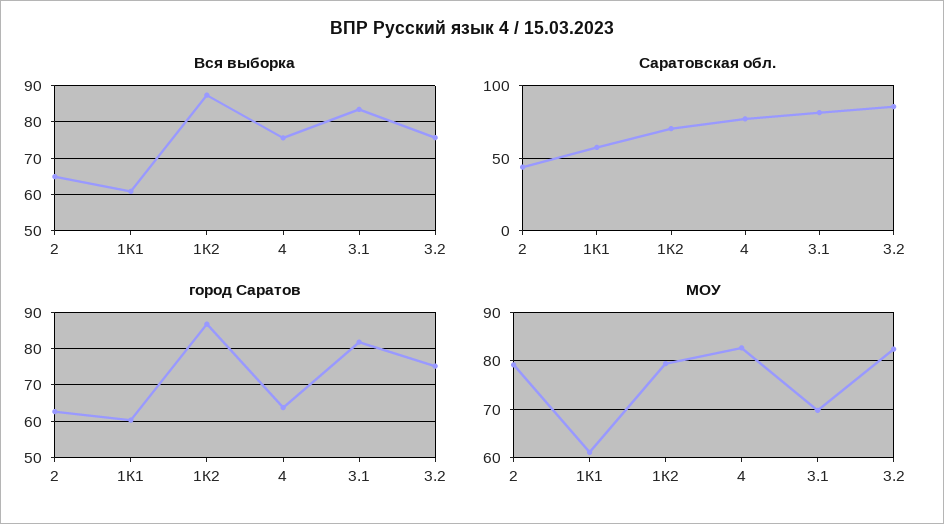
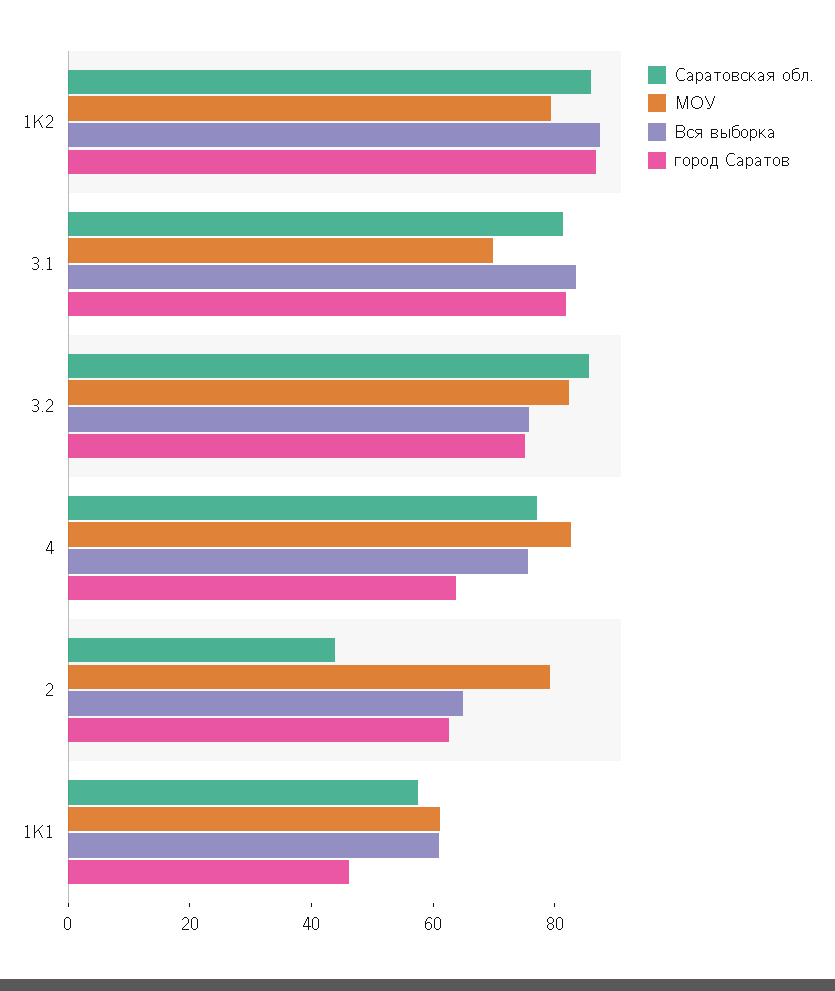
  {
    "Вся выборка": {
      "2": 64,
      "1К1": 60,
      "1К2": 88,
      "4": 76,
      "3.1": 84,
      "3.2": 76
    },
    "Саратовская обл.": {
      "2": 45,
      "1К1": 55,
-     "1К2": 70,
+     "1К2": 85,
      "4": 75,
      "3.1": 80,
      "3.2": 85
    },
    "город Саратов": {
      "2": 62,
-     "1К1": 60,
+     "1К1": 45,
      "1К2": 86,
      "4": 64,
      "3.1": 82,
      "3.2": 76
    },
    "МОУ": {
      "2": 80,
      "1К1": 62,
      "1К2": 80,
      "4": 82,
      "3.1": 70,
      "3.2": 82
    }
  }

